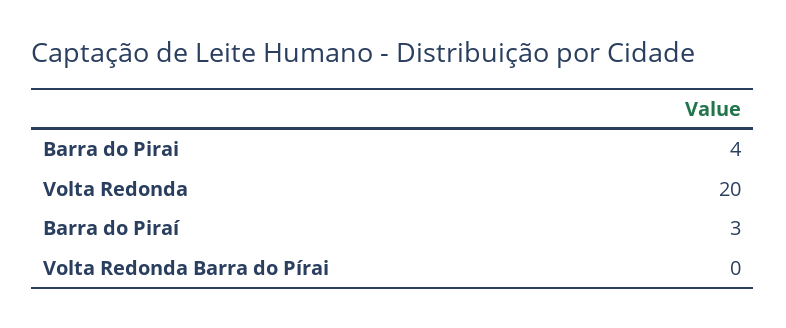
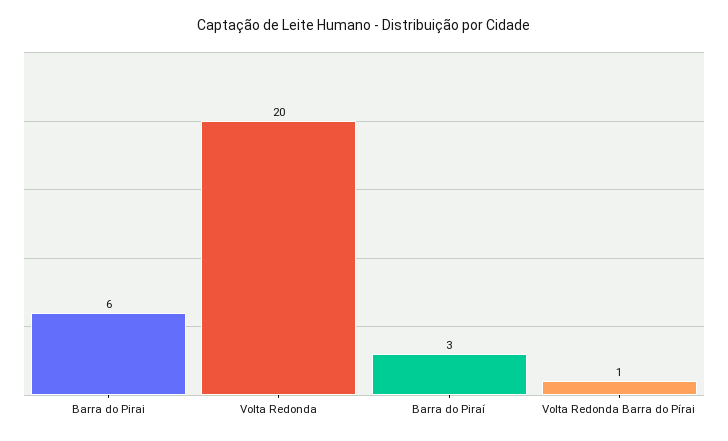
  {
-   "Barra do Pirai": 4,
+   "Barra do Pirai": 6,
    "Volta Redonda": 20,
    "Barra do Piraí": 3,
-   "Volta Redonda Barra do Pírai": 0
+   "Volta Redonda Barra do Pírai": 1
  }

